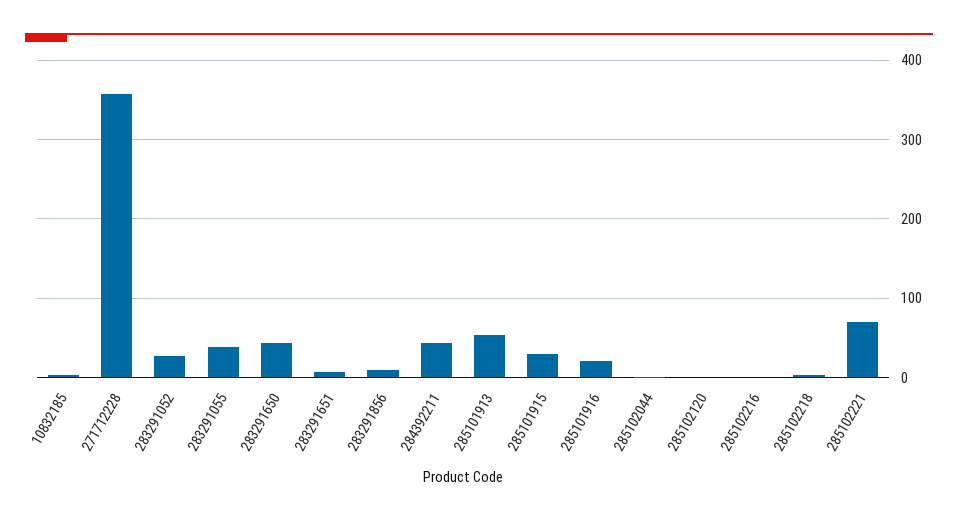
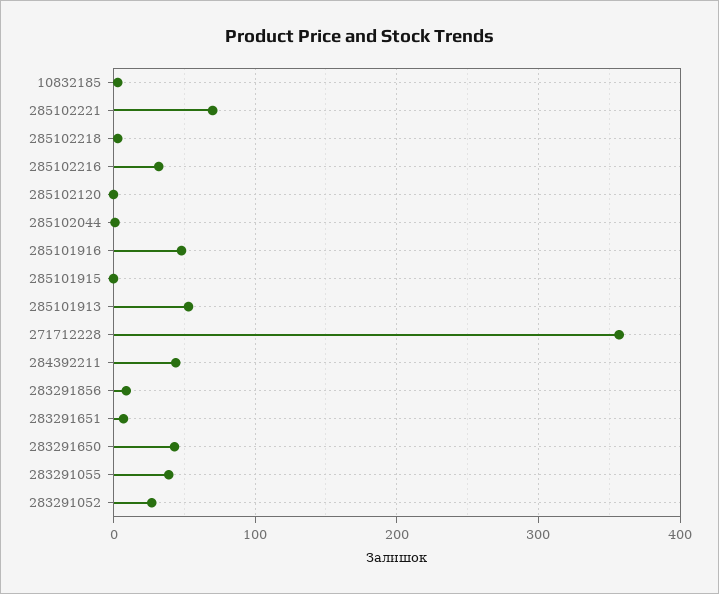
  {
    "10832185": 0,
    "271712228": 360,
    "283291052": 30,
    "283291055": 40,
    "283291650": 40,
    "283291651": 10,
    "283291856": 10,
    "284392211": 40,
    "285101913": 50,
-   "285101915": 30,
+   "285101915": 0,
-   "285101916": 20,
+   "285101916": 50,
    "285102044": 0,
    "285102120": 0,
-   "285102216": 0,
+   "285102216": 30,
    "285102218": 0,
    "285102221": 70
  }

